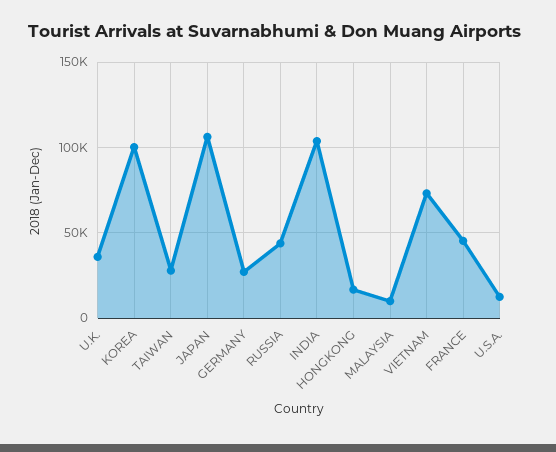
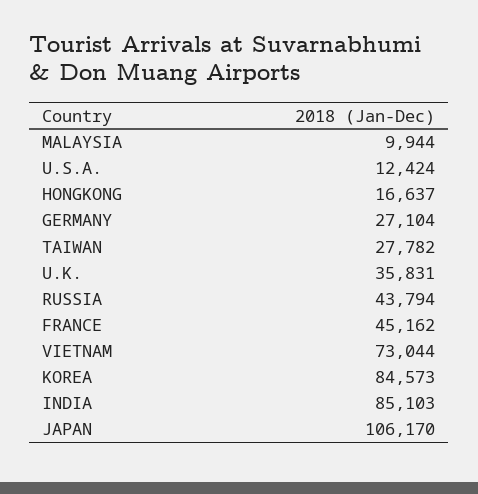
  {
    "U.K.": 35831,
-   "KOREA": 100000,
+   "KOREA": 84573,
    "TAIWAN": 27782,
    "JAPAN": 106170,
    "GERMANY": 27104,
    "RUSSIA": 43794,
-   "INDIA": 105000,
+   "INDIA": 85103,
    "HONGKONG": 16637,
    "MALAYSIA": 9944,
    "VIETNAM": 73044,
    "FRANCE": 45162,
    "U.S.A.": 12424
  }

